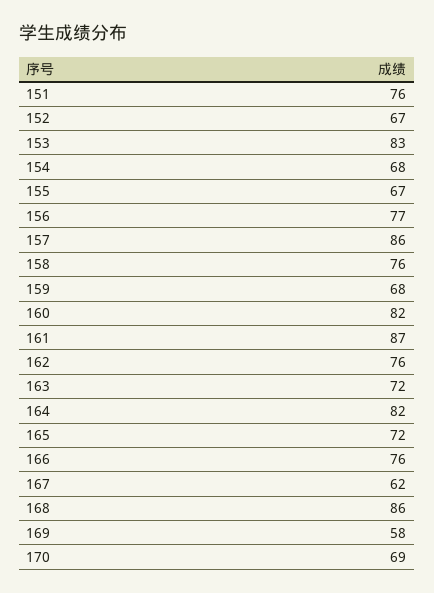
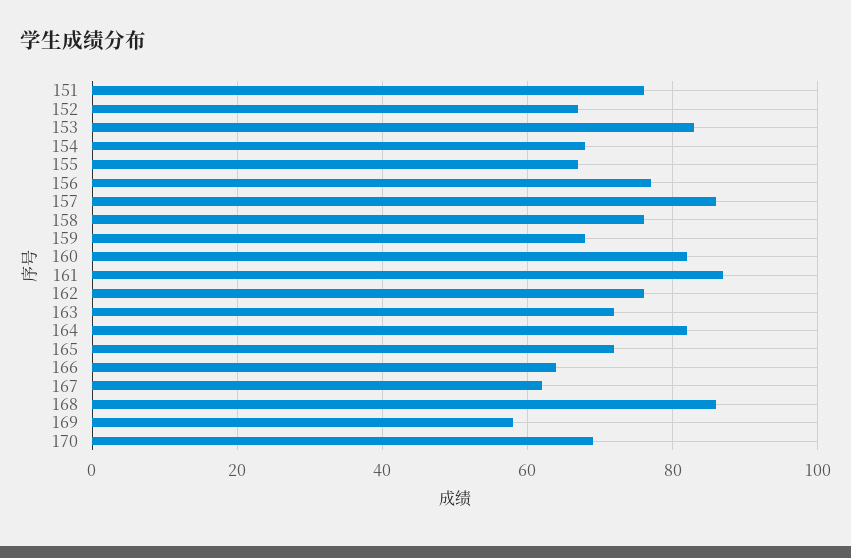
  {
    "151": 76,
    "152": 67,
    "153": 83,
    "154": 68,
    "155": 67,
    "156": 77,
    "157": 86,
    "158": 76,
    "159": 68,
    "160": 82,
    "161": 87,
    "162": 76,
    "163": 72,
    "164": 82,
    "165": 72,
-   "166": 76,
+   "166": 65,
    "167": 62,
    "168": 86,
    "169": 58,
    "170": 69
  }

